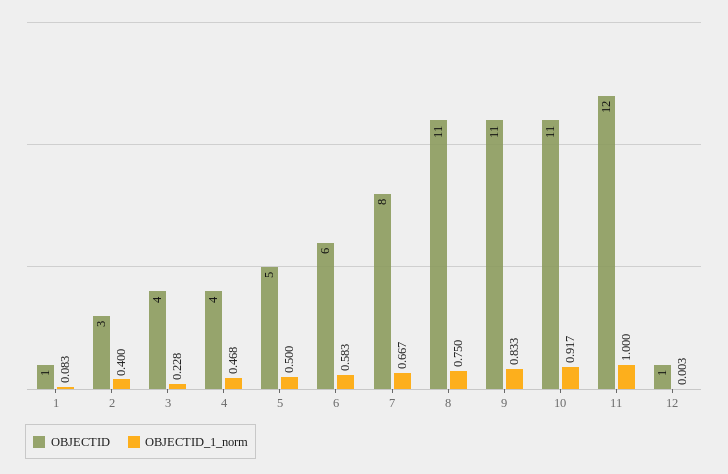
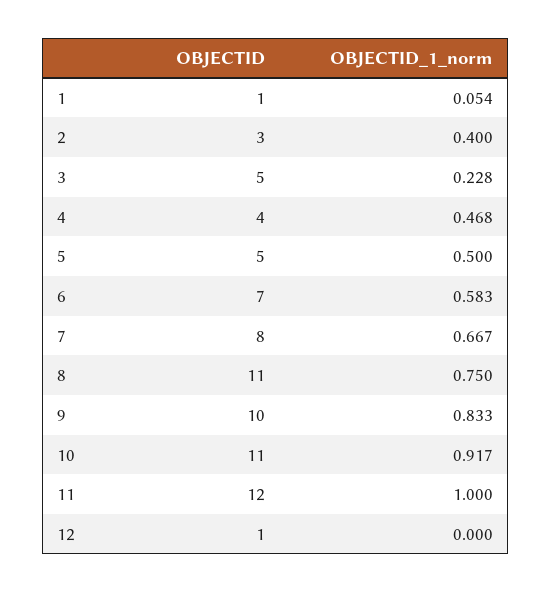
  {
    "OBJECTID": {
      "1": 1,
      "2": 3,
-     "3": 4,
+     "3": 5,
      "4": 4,
      "5": 5,
-     "6": 6,
+     "6": 7,
      "7": 8,
      "8": 11,
-     "9": 11,
+     "9": 10,
      "10": 11,
      "11": 12,
      "12": 1
    },
    "OBJECTID_1_norm": {
-     "1": 0.083,
+     "1": 0.054,
      "2": 0.4,
      "3": 0.228,
      "4": 0.468,
      "5": 0.5,
      "6": 0.583,
      "7": 0.667,
      "8": 0.75,
      "9": 0.833,
      "10": 0.917,
      "11": 1,
-     "12": 0.003
+     "12": 0
    }
  }

